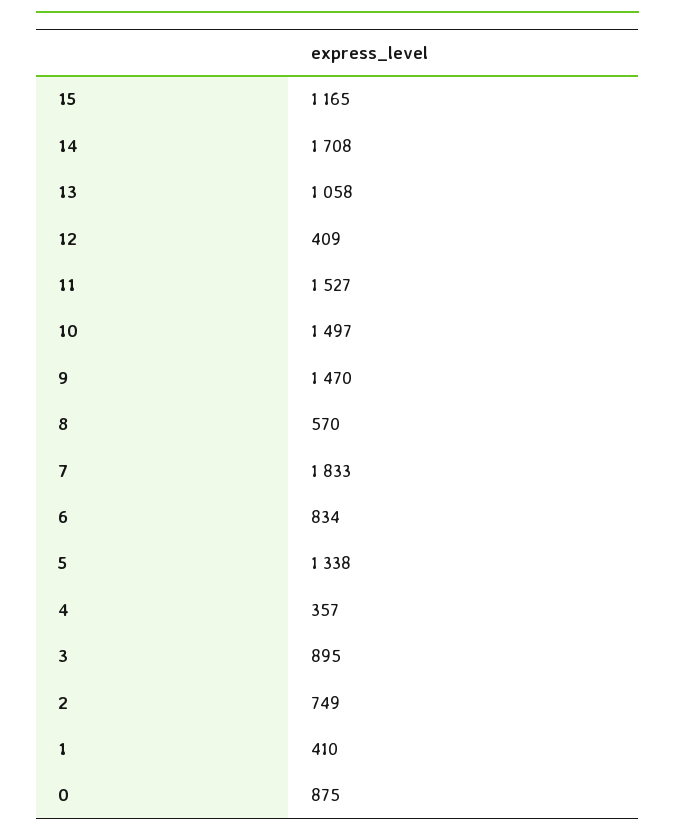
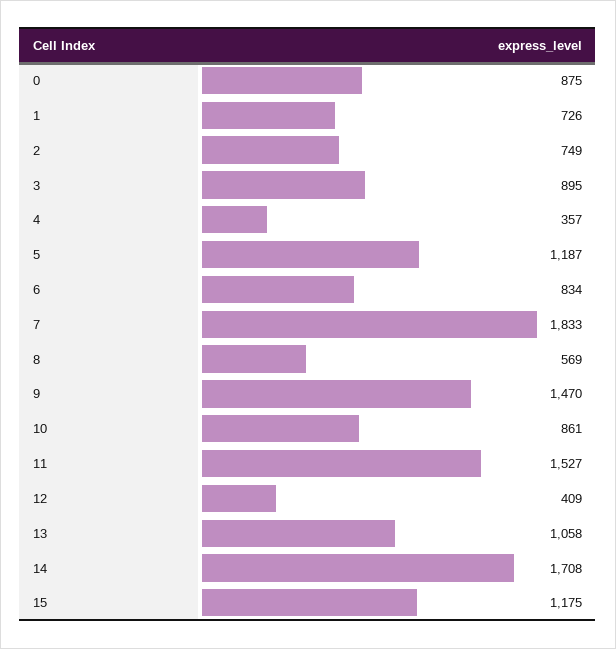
  {
-   "15": 1165,
+   "15": 1175,
    "14": 1708,
    "13": 1058,
    "12": 409,
    "11": 1527,
-   "10": 1497,
+   "10": 861,
    "9": 1470,
-   "8": 570,
+   "8": 569,
    "7": 1833,
    "6": 834,
-   "5": 1338,
+   "5": 1187,
    "4": 357,
    "3": 895,
    "2": 749,
-   "1": 410,
+   "1": 726,
    "0": 875
  }

